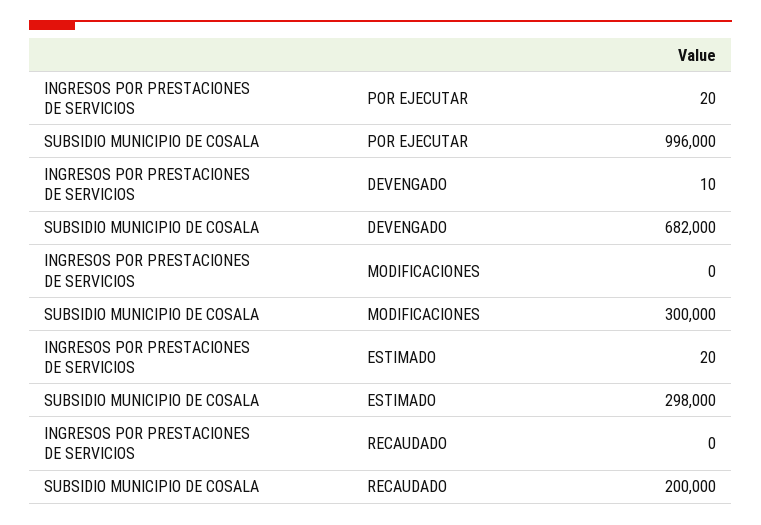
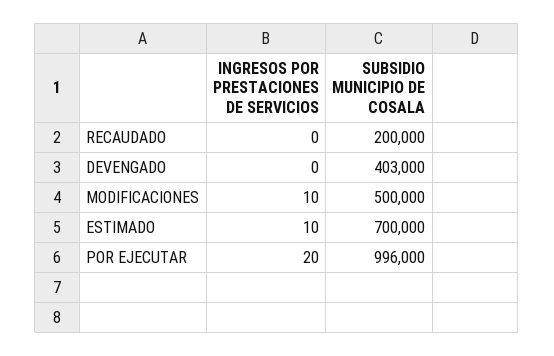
  {
    "INGRESOS POR PRESTACIONES DE SERVICIOS": {
      "POR EJECUTAR": 20,
-     "DEVENGADO": 10,
+     "DEVENGADO": 0,
-     "MODIFICACIONES": 0,
+     "MODIFICACIONES": 10,
-     "ESTIMADO": 20,
+     "ESTIMADO": 10,
      "RECAUDADO": 0
    },
    "SUBSIDIO MUNICIPIO DE COSALA": {
      "POR EJECUTAR": 996000,
-     "DEVENGADO": 682000,
+     "DEVENGADO": 403000,
-     "MODIFICACIONES": 300000,
+     "MODIFICACIONES": 500000,
-     "ESTIMADO": 298000,
+     "ESTIMADO": 700000,
      "RECAUDADO": 200000
    }
  }

